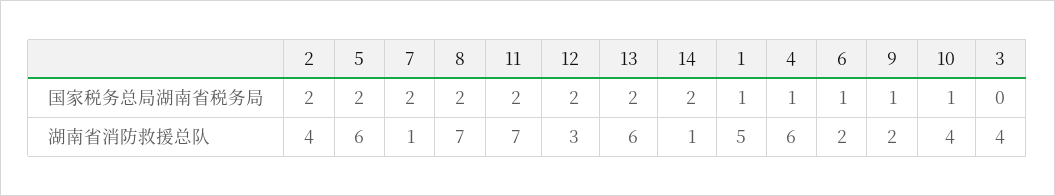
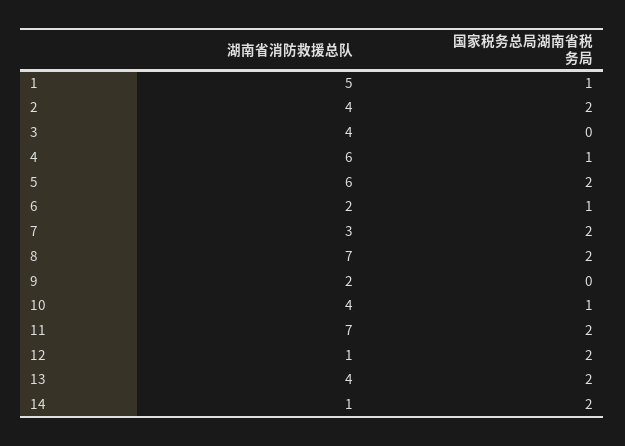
  {
    "2": {
      "国家税务总局湖南省税务局": 2,
      "湖南省消防救援总队": 4
    },
    "5": {
      "国家税务总局湖南省税务局": 2,
      "湖南省消防救援总队": 6
    },
    "7": {
      "国家税务总局湖南省税务局": 2,
-     "湖南省消防救援总队": 1
+     "湖南省消防救援总队": 3
    },
    "8": {
      "国家税务总局湖南省税务局": 2,
      "湖南省消防救援总队": 7
    },
    "11": {
      "国家税务总局湖南省税务局": 2,
      "湖南省消防救援总队": 7
    },
    "12": {
      "国家税务总局湖南省税务局": 2,
-     "湖南省消防救援总队": 3
+     "湖南省消防救援总队": 1
    },
    "13": {
      "国家税务总局湖南省税务局": 2,
-     "湖南省消防救援总队": 6
+     "湖南省消防救援总队": 4
    },
    "14": {
      "国家税务总局湖南省税务局": 2,
      "湖南省消防救援总队": 1
    },
    "1": {
      "国家税务总局湖南省税务局": 1,
      "湖南省消防救援总队": 5
    },
    "4": {
      "国家税务总局湖南省税务局": 1,
      "湖南省消防救援总队": 6
    },
    "6": {
      "国家税务总局湖南省税务局": 1,
      "湖南省消防救援总队": 2
    },
    "9": {
-     "国家税务总局湖南省税务局": 1,
+     "国家税务总局湖南省税务局": 0,
      "湖南省消防救援总队": 2
    },
    "10": {
      "国家税务总局湖南省税务局": 1,
      "湖南省消防救援总队": 4
    },
    "3": {
      "国家税务总局湖南省税务局": 0,
      "湖南省消防救援总队": 4
    }
  }

